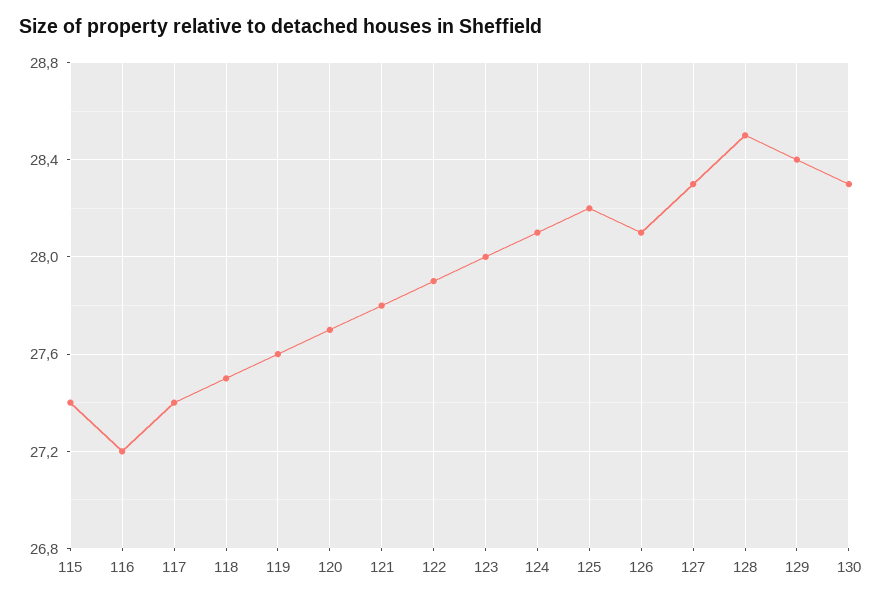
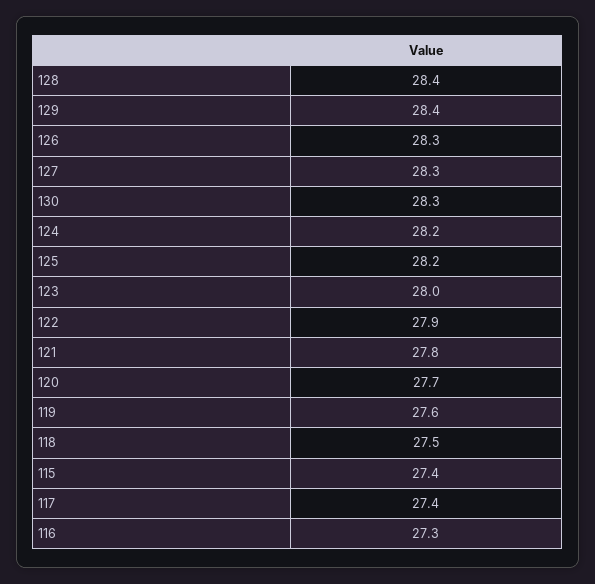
  {
    "115": 27.4,
-   "116": 27.2,
+   "116": 27.3,
    "117": 27.4,
    "118": 27.5,
    "119": 27.6,
    "120": 27.7,
    "121": 27.8,
    "122": 27.9,
    "123": 28,
-   "124": 28.1,
+   "124": 28.2,
    "125": 28.2,
-   "126": 28.1,
+   "126": 28.3,
    "127": 28.3,
-   "128": 28.5,
+   "128": 28.4,
    "129": 28.4,
    "130": 28.3
  }

